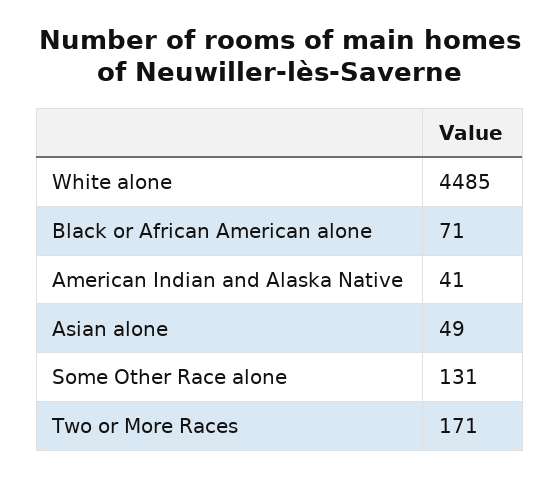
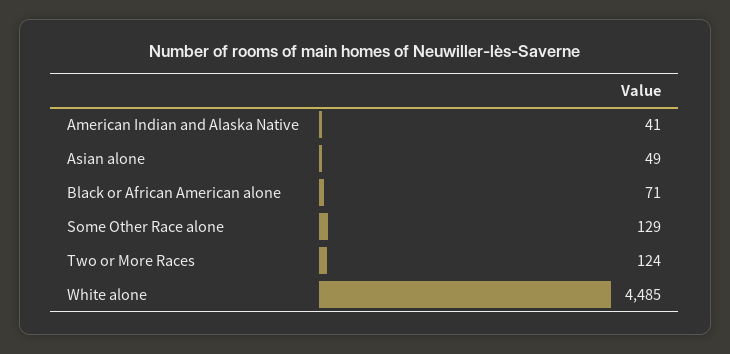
  {
    "White alone": 4485,
    "Black or African American alone": 71,
    "American Indian and Alaska Native": 41,
    "Asian alone": 49,
-   "Some Other Race alone": 131,
+   "Some Other Race alone": 129,
-   "Two or More Races": 171
+   "Two or More Races": 124
  }

